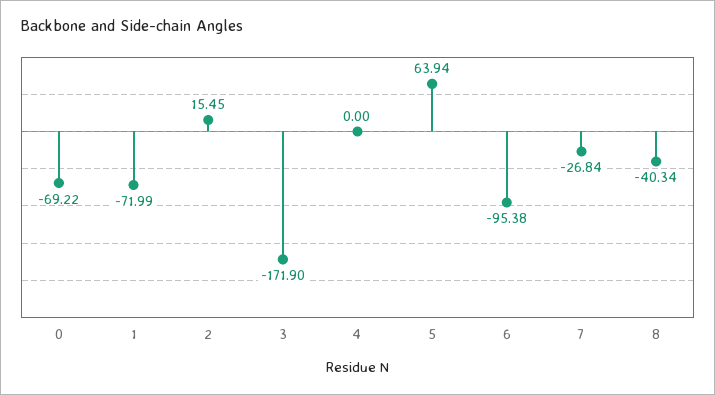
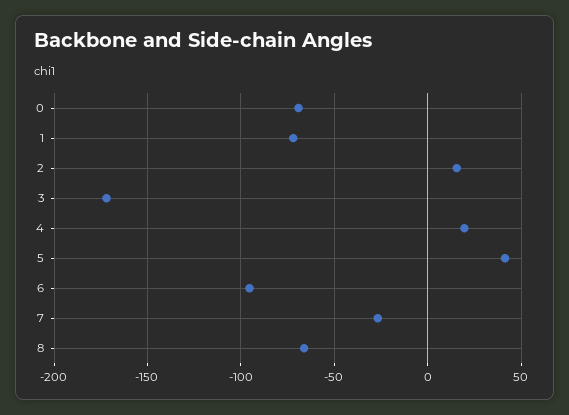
  {
    "0": -69.22,
    "1": -71.99,
    "2": 15.45,
    "3": -171.9,
-   "4": 0,
+   "4": 20,
-   "5": 63.94,
+   "5": 40,
    "6": -95.38,
    "7": -26.84,
-   "8": -40.34
+   "8": -65
  }

